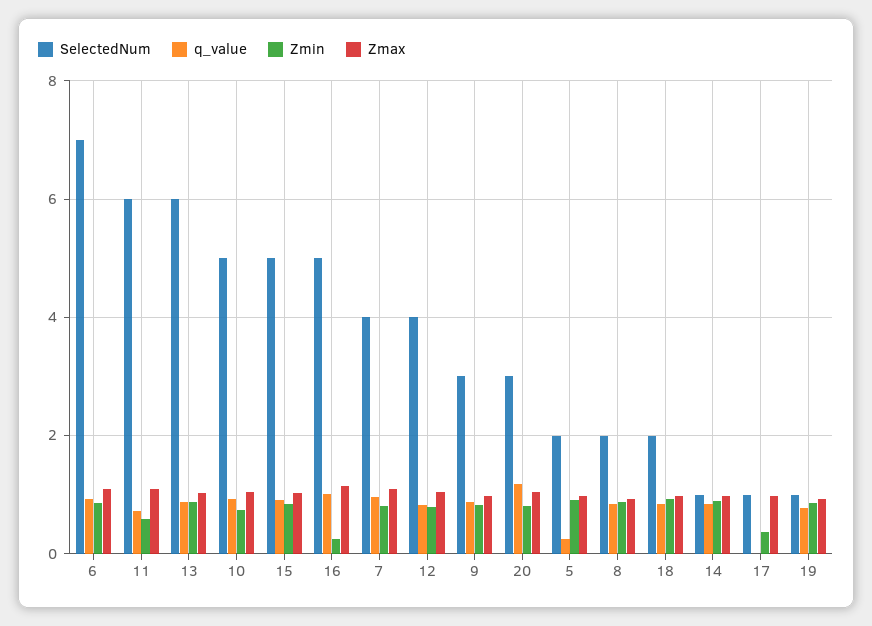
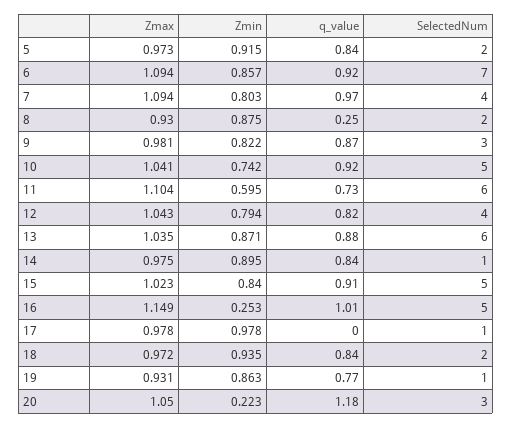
  {
    "SelectedNum": {
      "6": 7,
      "11": 6,
      "13": 6,
      "10": 5,
      "15": 5,
      "16": 5,
      "7": 4,
      "12": 4,
      "9": 3,
      "20": 3,
      "5": 2,
      "8": 2,
      "18": 2,
      "14": 1,
      "17": 1,
      "19": 1
    },
    "q_value": {
      "6": 0.92,
      "11": 0.73,
      "13": 0.88,
      "10": 0.92,
      "15": 0.91,
      "16": 1.01,
      "7": 0.97,
      "12": 0.82,
      "9": 0.87,
      "20": 1.18,
-     "5": 0.2,
+     "5": 0.84,
-     "8": 0.8,
+     "8": 0.25,
      "18": 0.84,
      "14": 0.84,
      "17": 0,
      "19": 0.77
    },
    "Zmin": {
      "6": 0.857,
      "11": 0.595,
      "13": 0.871,
      "10": 0.742,
      "15": 0.84,
      "16": 0.253,
      "7": 0.803,
      "12": 0.794,
      "9": 0.822,
-     "20": 0.8,
+     "20": 0.223,
      "5": 0.915,
      "8": 0.875,
      "18": 0.935,
      "14": 0.895,
-     "17": 0.4,
+     "17": 0.978,
      "19": 0.863
    },
    "Zmax": {
      "6": 1.094,
      "11": 1.104,
      "13": 1.035,
      "10": 1.041,
      "15": 1.023,
      "16": 1.149,
      "7": 1.094,
      "12": 1.043,
      "9": 0.981,
      "20": 1.05,
      "5": 0.973,
      "8": 0.93,
      "18": 0.972,
      "14": 0.975,
      "17": 0.978,
      "19": 0.931
    }
  }

